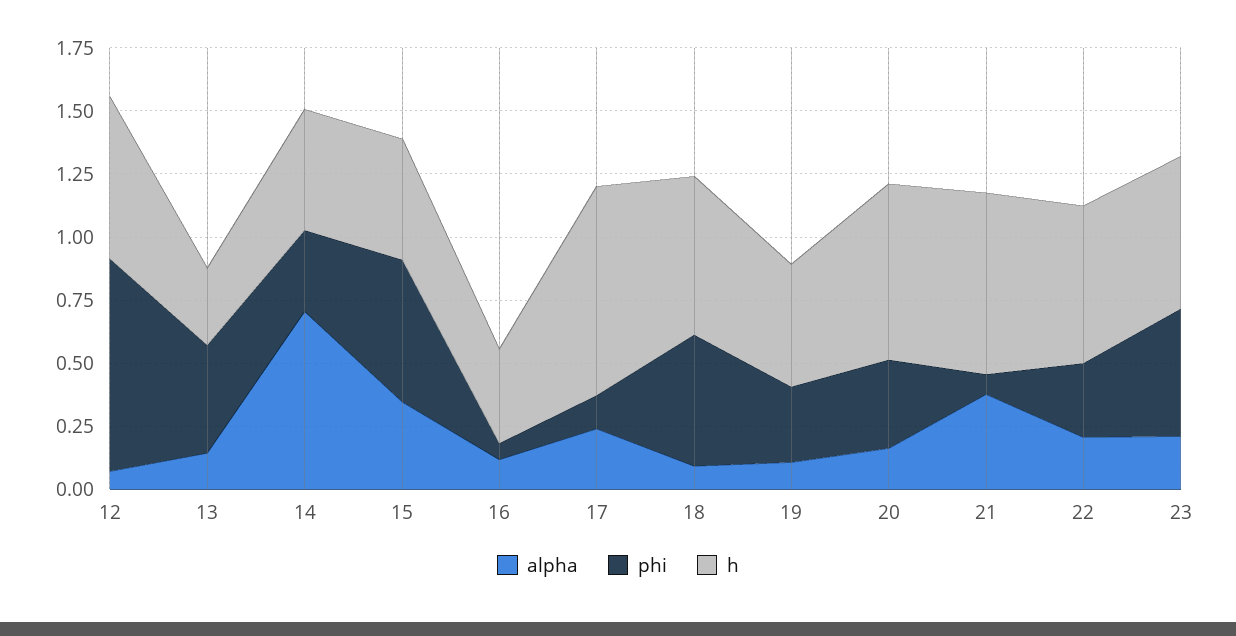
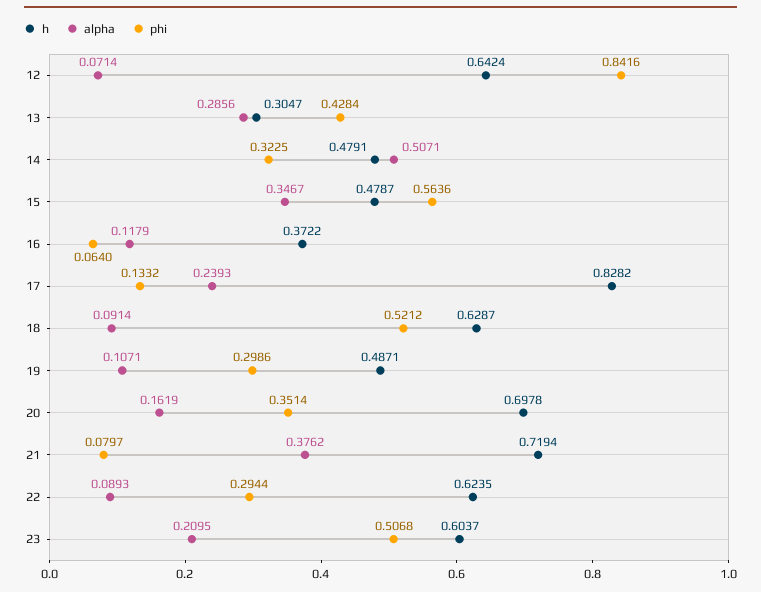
  {
    "alpha": {
      "12": 0.0714,
-     "13": 0.15,
+     "13": 0.2856,
-     "14": 0.7,
+     "14": 0.5071,
      "15": 0.3467,
      "16": 0.1179,
      "17": 0.2393,
      "18": 0.0914,
      "19": 0.1071,
      "20": 0.1619,
      "21": 0.3762,
-     "22": 0.2,
+     "22": 0.0893,
      "23": 0.2095
    },
    "phi": {
      "12": 0.8416,
      "13": 0.4284,
      "14": 0.3225,
      "15": 0.5636,
      "16": 0.064,
      "17": 0.1332,
      "18": 0.5212,
      "19": 0.2986,
      "20": 0.3514,
      "21": 0.0797,
      "22": 0.2944,
      "23": 0.5068
    },
    "h": {
      "12": 0.6424,
      "13": 0.3047,
      "14": 0.4791,
      "15": 0.4787,
      "16": 0.3722,
      "17": 0.8282,
      "18": 0.6287,
      "19": 0.4871,
      "20": 0.6978,
      "21": 0.7194,
      "22": 0.6235,
      "23": 0.6037
    }
  }

